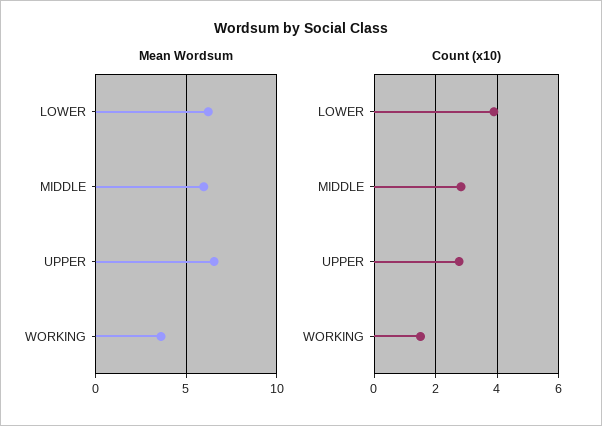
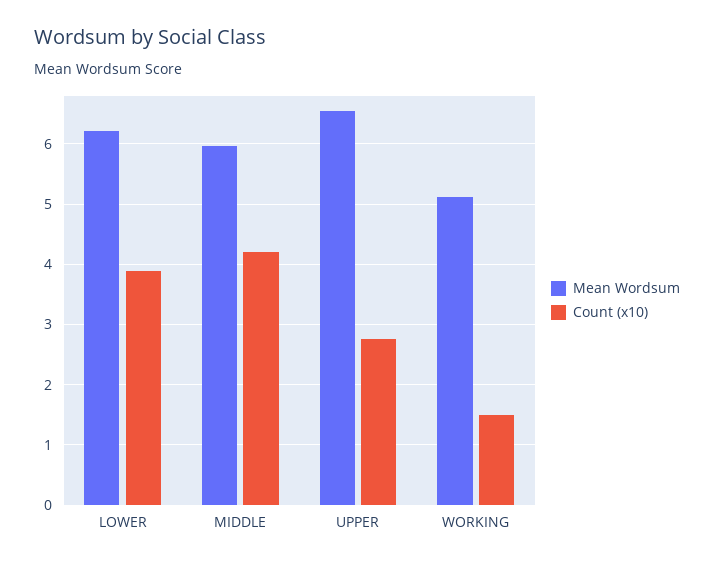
  {
    "Mean Wordsum": {
      "LOWER": 6.2,
      "MIDDLE": 6,
      "UPPER": 6.5,
-     "WORKING": 3.5
+     "WORKING": 5.1
    },
    "Count (x10)": {
      "LOWER": 3.9,
-     "MIDDLE": 2.8,
+     "MIDDLE": 4.2,
      "UPPER": 2.8,
      "WORKING": 1.5
    }
  }

